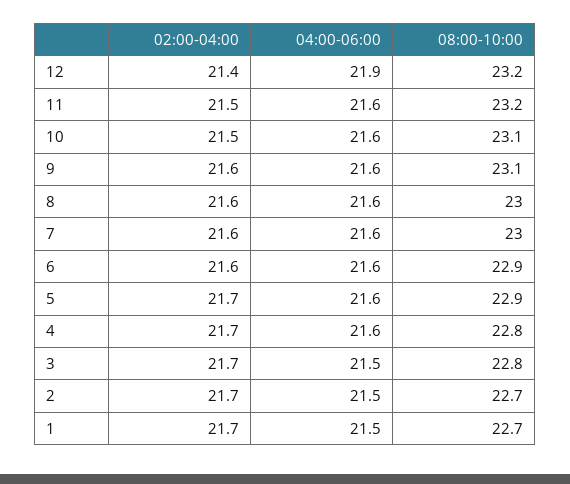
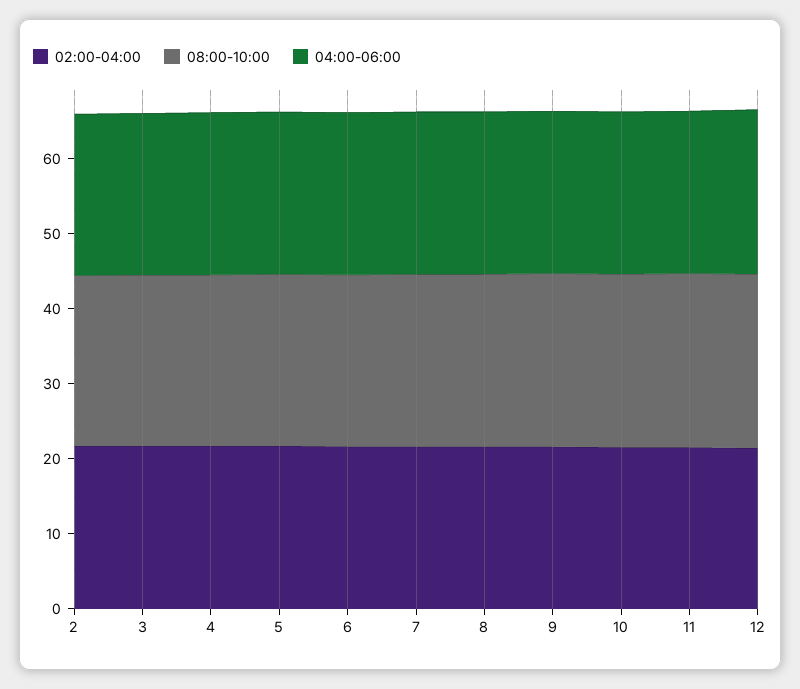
  {
    "02:00-04:00": {
      "12": 21.4,
      "11": 21.5,
      "10": 21.5,
      "9": 21.6,
      "8": 21.6,
      "7": 21.6,
      "6": 21.6,
      "5": 21.7,
      "4": 21.7,
      "3": 21.7,
-     "2": 21.7,
+     "2": 21.7
-     "1": 21.7
    },
    "04:00-06:00": {
      "12": 21.9,
      "11": 21.6,
      "10": 21.6,
      "9": 21.6,
      "8": 21.6,
      "7": 21.6,
      "6": 21.6,
      "5": 21.6,
      "4": 21.6,
      "3": 21.5,
-     "2": 21.5,
+     "2": 21.5
-     "1": 21.5
    },
    "08:00-10:00": {
      "12": 23.2,
      "11": 23.2,
      "10": 23.1,
      "9": 23.1,
      "8": 23,
      "7": 23,
      "6": 22.9,
      "5": 22.9,
      "4": 22.8,
      "3": 22.8,
-     "2": 22.7,
+     "2": 22.7
-     "1": 22.7
    }
  }

